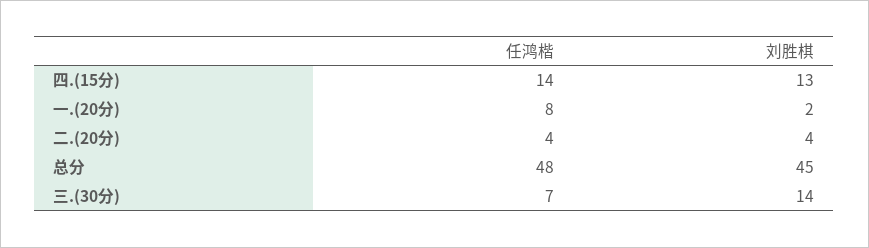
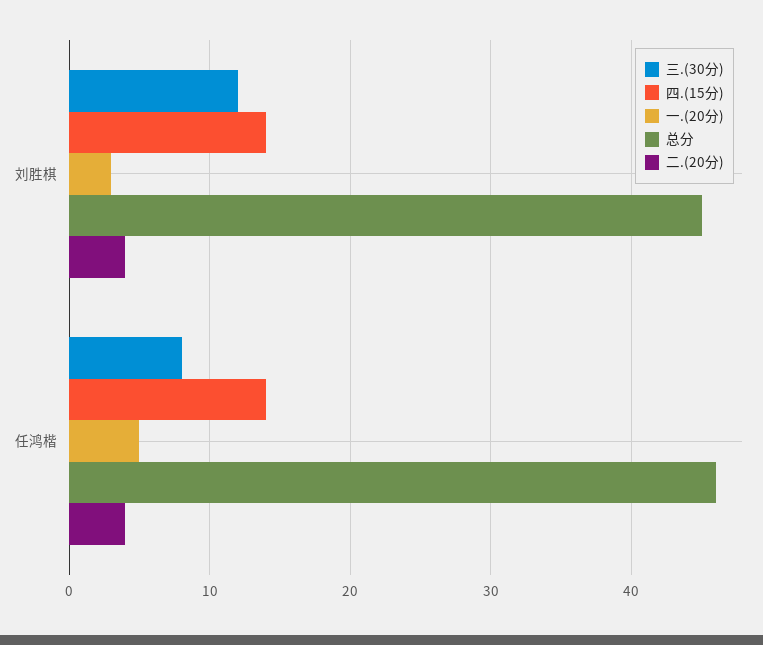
  {
    "四.(15分)": {
      "任鸿楷": 14,
-     "刘胜棋": 13
+     "刘胜棋": 14
    },
    "一.(20分)": {
-     "任鸿楷": 8,
+     "任鸿楷": 5,
-     "刘胜棋": 2
+     "刘胜棋": 3
    },
    "二.(20分)": {
      "任鸿楷": 4,
      "刘胜棋": 4
    },
    "总分": {
-     "任鸿楷": 48,
+     "任鸿楷": 46,
      "刘胜棋": 45
    },
    "三.(30分)": {
-     "任鸿楷": 7,
+     "任鸿楷": 8,
-     "刘胜棋": 14
+     "刘胜棋": 12
    }
  }

